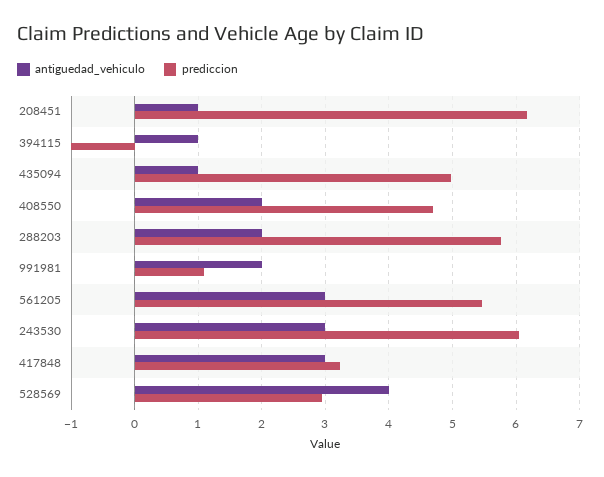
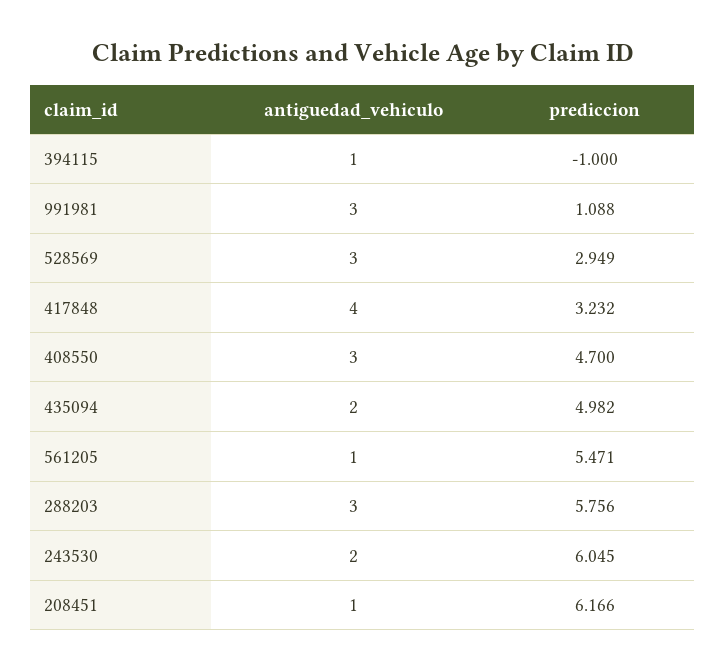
  {
    "antiguedad_vehiculo": {
      "208451": 1,
      "394115": 1,
-     "435094": 1,
+     "435094": 2,
-     "408550": 2,
+     "408550": 3,
-     "288203": 2,
+     "288203": 3,
-     "991981": 2,
+     "991981": 3,
-     "561205": 3,
+     "561205": 1,
-     "243530": 3,
+     "243530": 2,
-     "417848": 3,
+     "417848": 4,
-     "528569": 4
+     "528569": 3
    },
    "prediccion": {
      "208451": 6.166,
      "394115": -1,
      "435094": 4.982,
      "408550": 4.7,
      "288203": 5.756,
      "991981": 1.088,
      "561205": 5.471,
      "243530": 6.045,
      "417848": 3.232,
      "528569": 2.949
    }
  }

